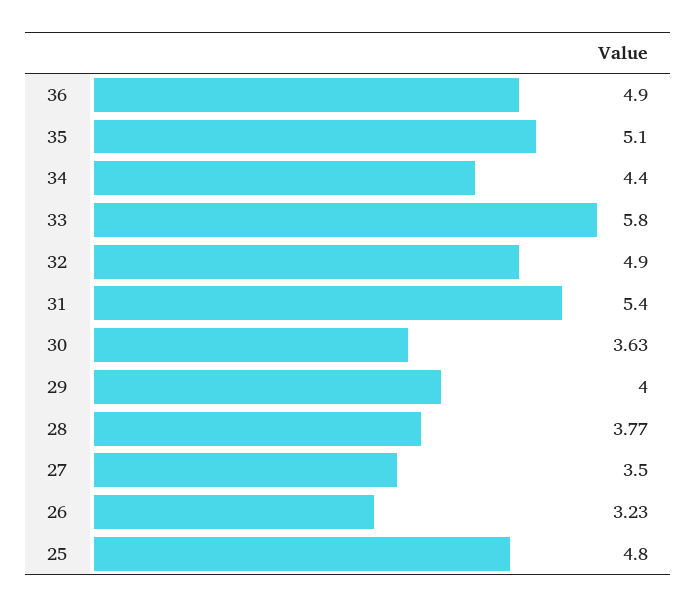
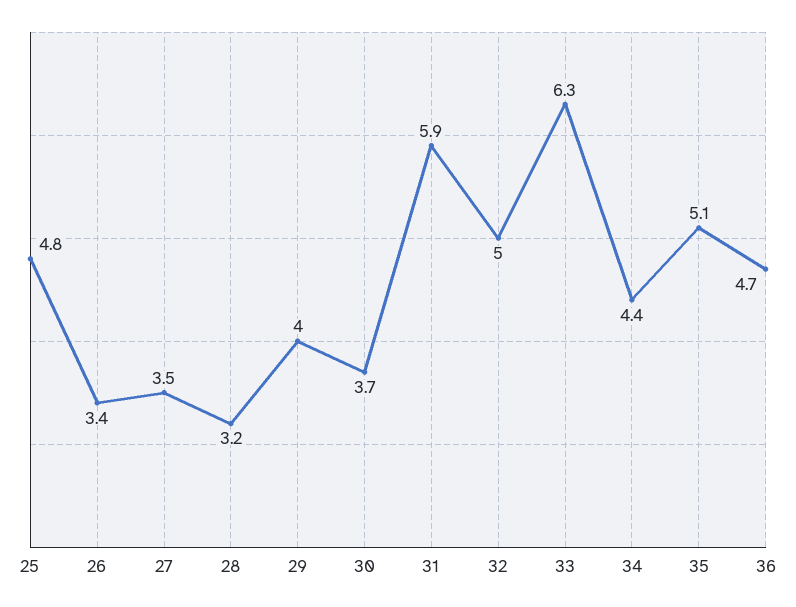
  {
-   "36": 4.9,
+   "36": 4.7,
    "35": 5.1,
    "34": 4.4,
-   "33": 5.8,
+   "33": 6.3,
-   "32": 4.9,
+   "32": 5,
-   "31": 5.4,
+   "31": 5.9,
-   "30": 3.63,
+   "30": 3.7,
    "29": 4,
-   "28": 3.77,
+   "28": 3.2,
    "27": 3.5,
-   "26": 3.23,
+   "26": 3.4,
    "25": 4.8
  }

